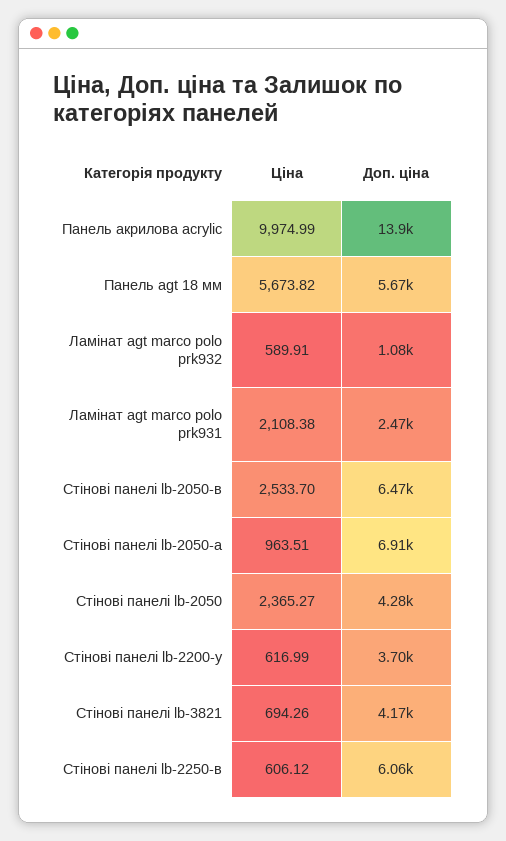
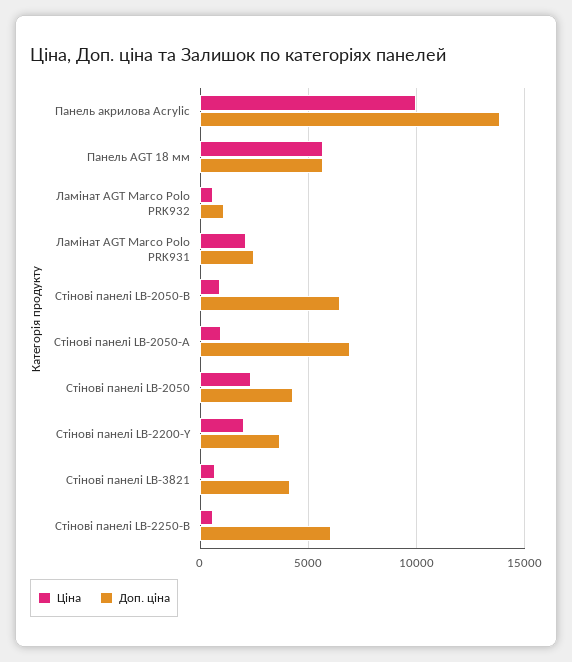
  {
    "Ціна": {
      "Панель акрилова acrylic": 9974.99,
      "Панель agt 18 мм": 5673.82,
      "Ламінат agt marco polo prk932": 589.91,
      "Ламінат agt marco polo prk931": 2108.38,
-     "Стінові панелі lb-2050-в": 2533.7,
+     "Стінові панелі lb-2050-в": 1000,
      "Стінові панелі lb-2050-а": 963.51,
      "Стінові панелі lb-2050": 2365.27,
-     "Стінові панелі lb-2200-y": 616.99,
+     "Стінові панелі lb-2200-y": 2000,
      "Стінові панелі lb-3821": 694.26,
      "Стінові панелі lb-2250-в": 606.12
    },
    "Доп. ціна": {
      "Панель акрилова acrylic": 13900,
      "Панель agt 18 мм": 5670,
      "Ламінат agt marco polo prk932": 1080,
      "Ламінат agt marco polo prk931": 2470,
      "Стінові панелі lb-2050-в": 6470,
      "Стінові панелі lb-2050-а": 6910,
      "Стінові панелі lb-2050": 4280,
      "Стінові панелі lb-2200-y": 3700,
      "Стінові панелі lb-3821": 4170,
      "Стінові панелі lb-2250-в": 6060
    }
  }

